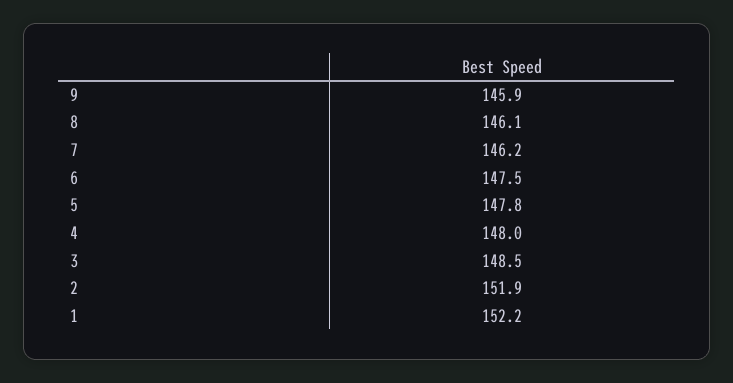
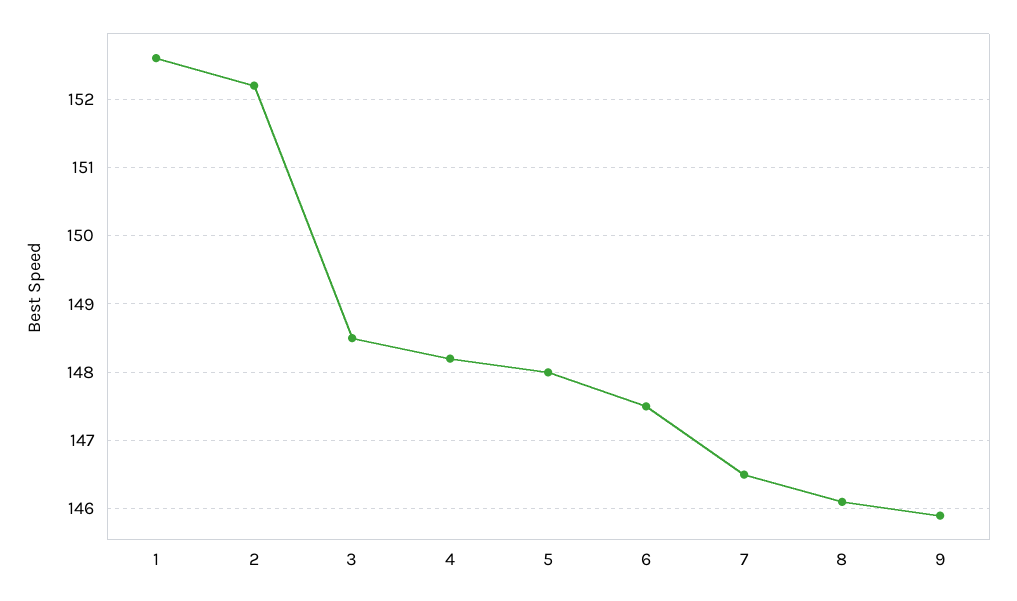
  {
    "9": 145.9,
    "8": 146.1,
-   "7": 146.2,
+   "7": 146.5,
    "6": 147.5,
-   "5": 147.8,
+   "5": 148,
-   "4": 148,
+   "4": 148.2,
    "3": 148.5,
-   "2": 151.9,
+   "2": 152.2,
-   "1": 152.2
+   "1": 152.6
  }

